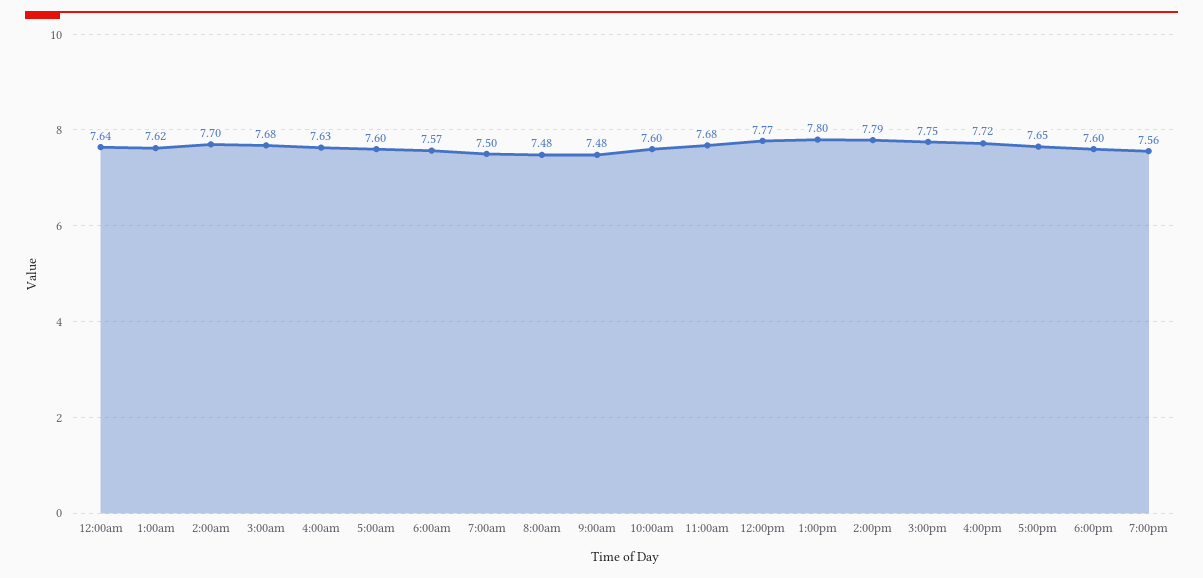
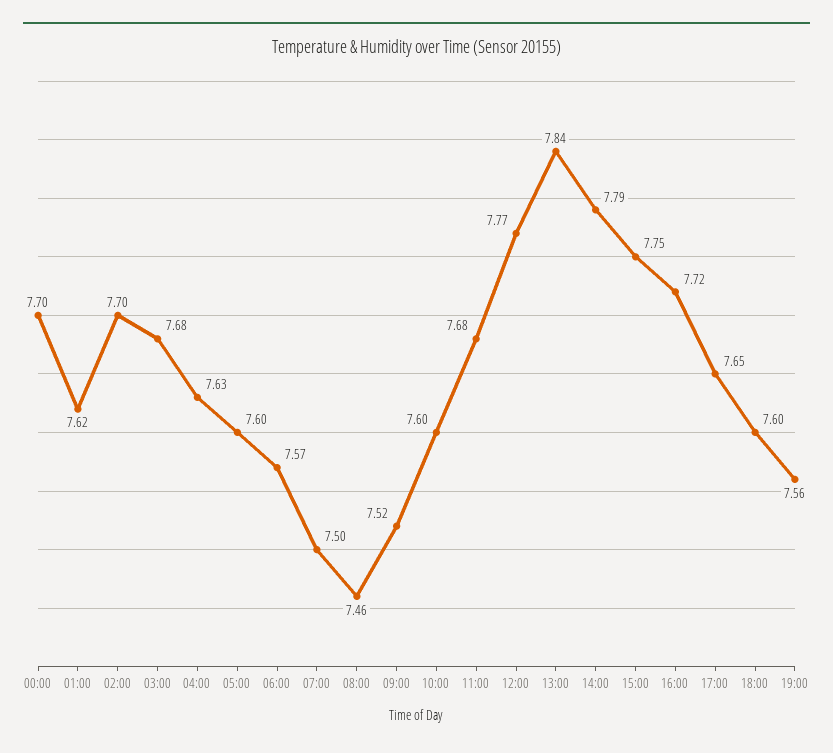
  {
-   "12:00am": 7.64,
+   "12:00am": 7.7,
    "1:00am": 7.62,
    "2:00am": 7.7,
    "3:00am": 7.68,
    "4:00am": 7.63,
    "5:00am": 7.6,
    "6:00am": 7.57,
    "7:00am": 7.5,
-   "8:00am": 7.48,
+   "8:00am": 7.46,
-   "9:00am": 7.48,
+   "9:00am": 7.52,
    "10:00am": 7.6,
    "11:00am": 7.68,
    "12:00pm": 7.77,
-   "1:00pm": 7.8,
+   "1:00pm": 7.84,
    "2:00pm": 7.79,
    "3:00pm": 7.75,
    "4:00pm": 7.72,
    "5:00pm": 7.65,
    "6:00pm": 7.6,
    "7:00pm": 7.56
  }

